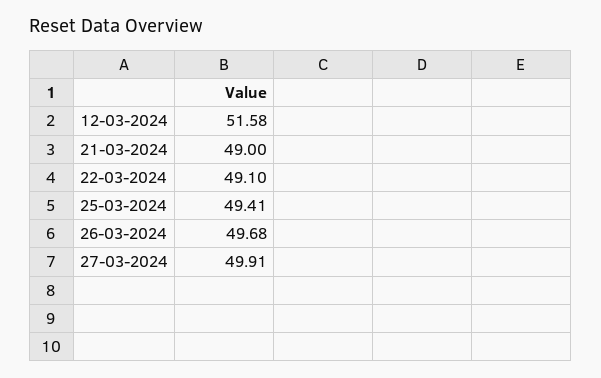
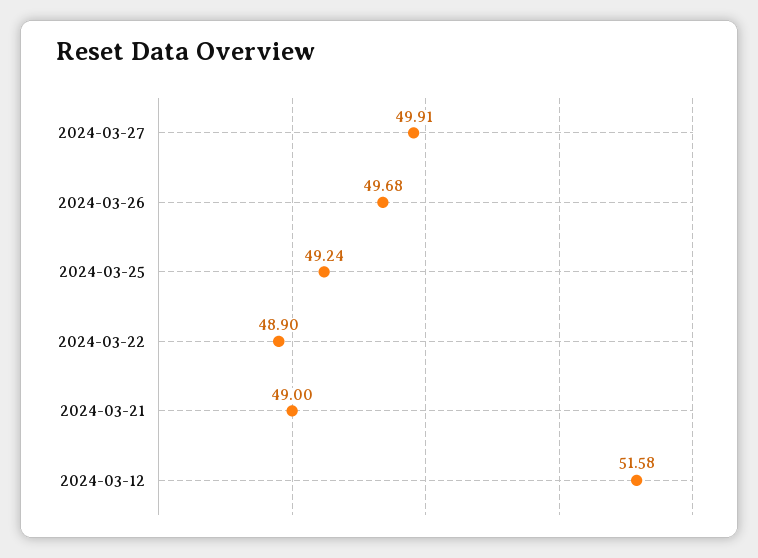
  {
    "12-03-2024": 51.58,
    "21-03-2024": 49,
-   "22-03-2024": 49.1,
+   "22-03-2024": 48.9,
-   "25-03-2024": 49.41,
+   "25-03-2024": 49.24,
    "26-03-2024": 49.68,
    "27-03-2024": 49.91
  }

